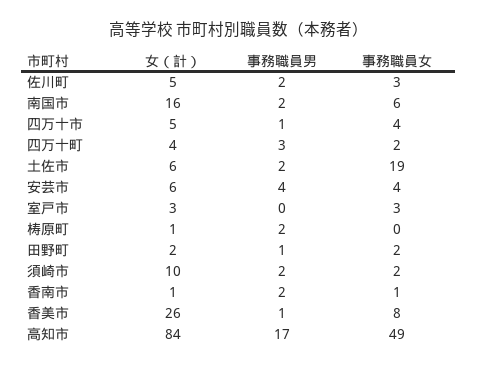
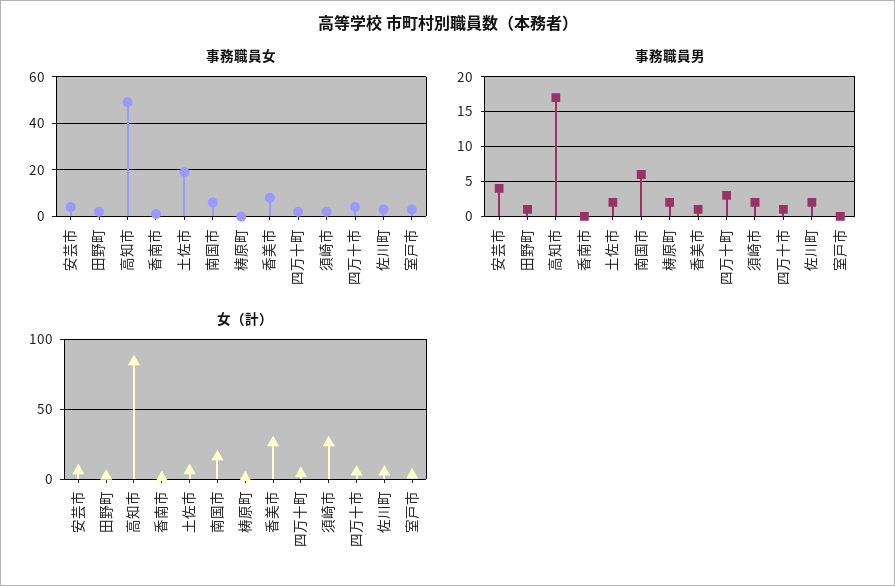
  {
    "女（計）": {
      "佐川町": 5,
      "南国市": 16,
      "四万十市": 5,
      "四万十町": 4,
      "土佐市": 6,
      "安芸市": 6,
      "室戸市": 3,
      "梼原町": 1,
      "田野町": 2,
-     "須崎市": 10,
+     "須崎市": 25,
      "香南市": 1,
      "香美市": 26,
      "高知市": 84
    },
    "事務職員男": {
      "佐川町": 2,
-     "南国市": 2,
+     "南国市": 6,
      "四万十市": 1,
      "四万十町": 3,
      "土佐市": 2,
      "安芸市": 4,
      "室戸市": 0,
      "梼原町": 2,
      "田野町": 1,
      "須崎市": 2,
-     "香南市": 2,
+     "香南市": 0,
      "香美市": 1,
      "高知市": 17
    },
    "事務職員女": {
      "佐川町": 3,
      "南国市": 6,
      "四万十市": 4,
      "四万十町": 2,
      "土佐市": 19,
      "安芸市": 4,
      "室戸市": 3,
      "梼原町": 0,
      "田野町": 2,
      "須崎市": 2,
      "香南市": 1,
      "香美市": 8,
      "高知市": 49
    }
  }

